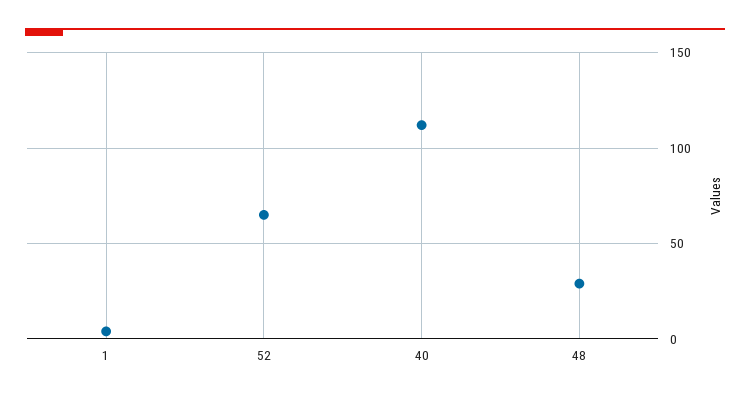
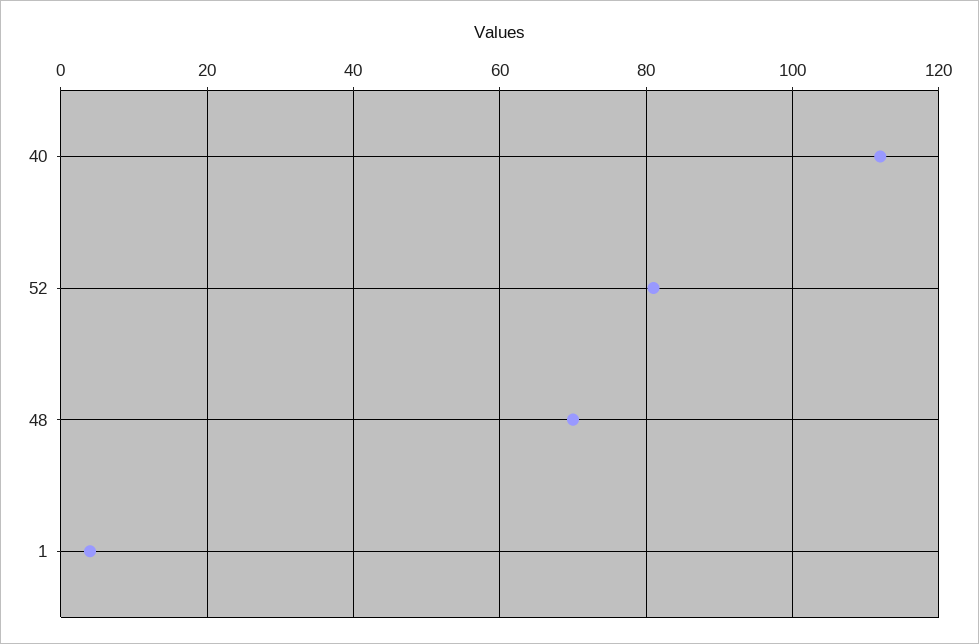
  {
    "1": 5,
-   "52": 65,
+   "52": 80,
    "40": 110,
-   "48": 30
+   "48": 70
  }

